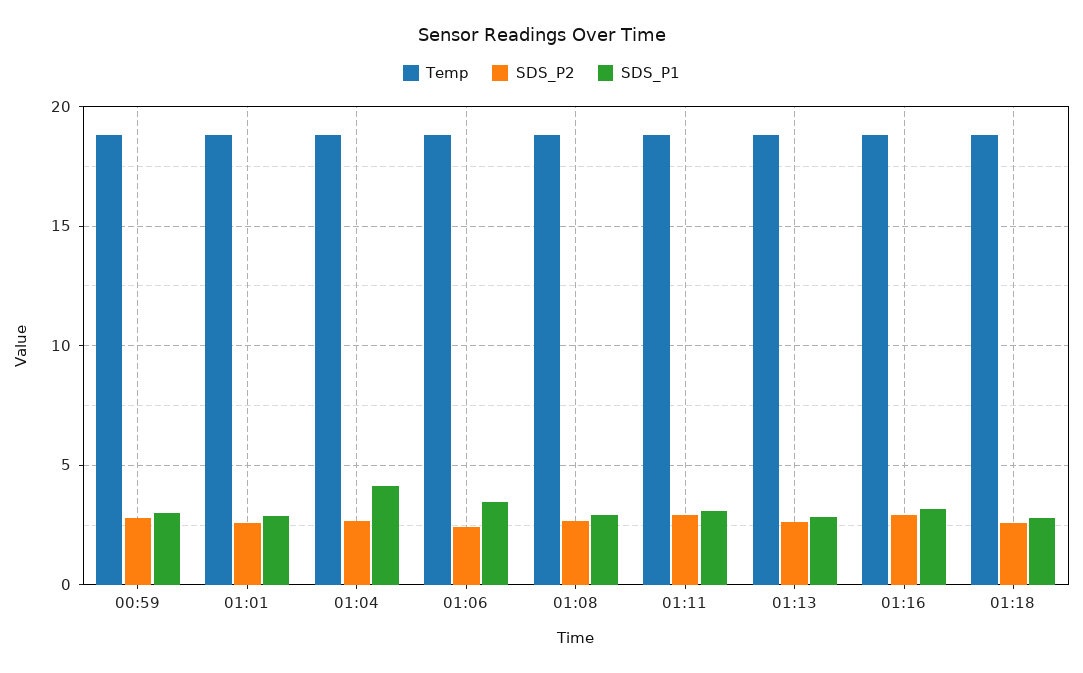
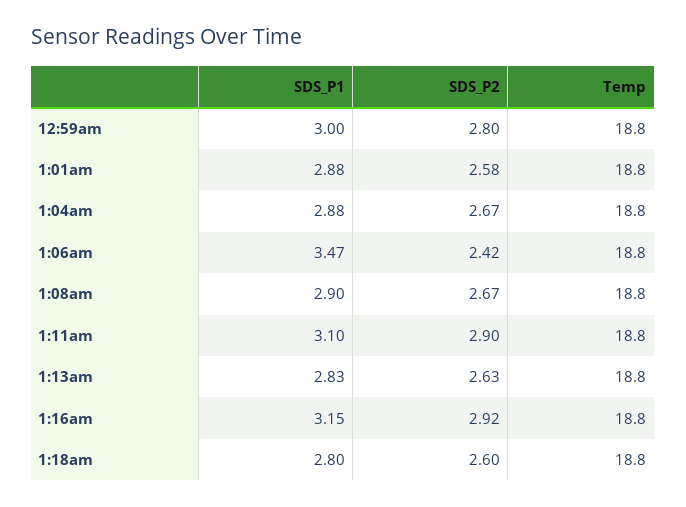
  {
    "Temp": {
      "00:59": 18.8,
      "01:01": 18.8,
      "01:04": 18.8,
      "01:06": 18.8,
      "01:08": 18.8,
      "01:11": 18.8,
      "01:13": 18.8,
      "01:16": 18.8,
      "01:18": 18.8
    },
    "SDS_P2": {
      "00:59": 2.8,
      "01:01": 2.58,
      "01:04": 2.67,
      "01:06": 2.42,
      "01:08": 2.67,
      "01:11": 2.9,
      "01:13": 2.63,
      "01:16": 2.92,
      "01:18": 2.6
    },
    "SDS_P1": {
      "00:59": 3,
      "01:01": 2.88,
-     "01:04": 4,
+     "01:04": 2.88,
      "01:06": 3.47,
      "01:08": 2.9,
      "01:11": 3.1,
      "01:13": 2.83,
      "01:16": 3.15,
      "01:18": 2.8
    }
  }

